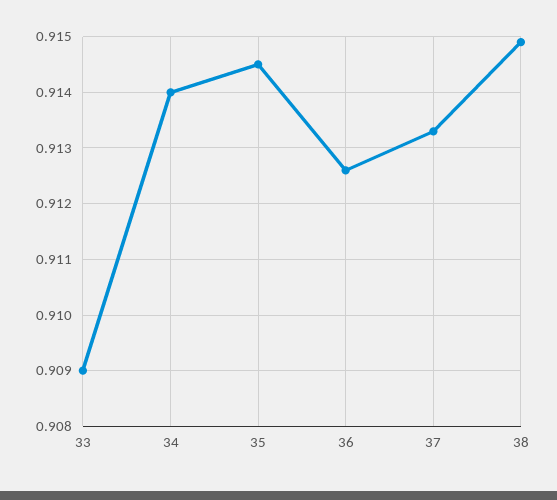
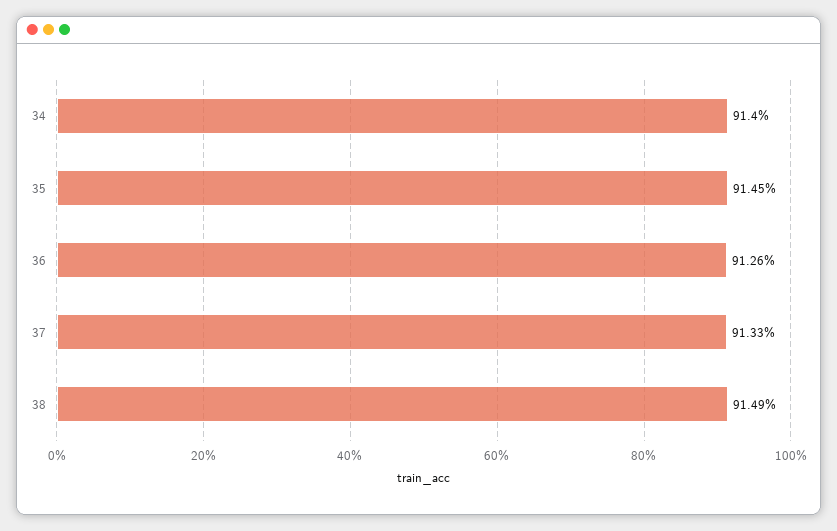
  {
-   "33": 0.909,
    "34": 0.914,
    "35": 0.9145,
    "36": 0.9126,
    "37": 0.9133,
    "38": 0.9149
  }

